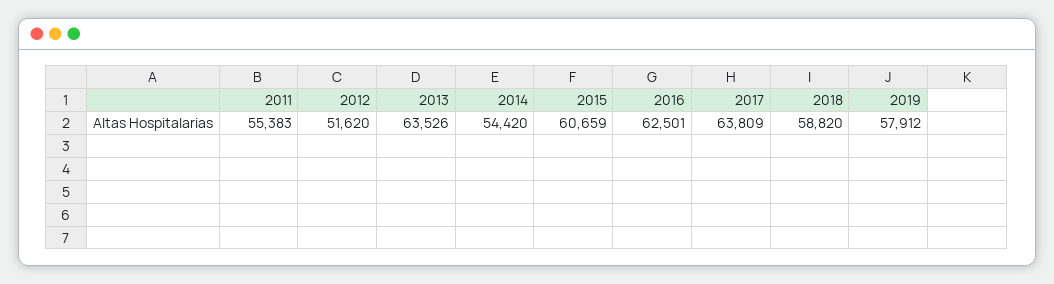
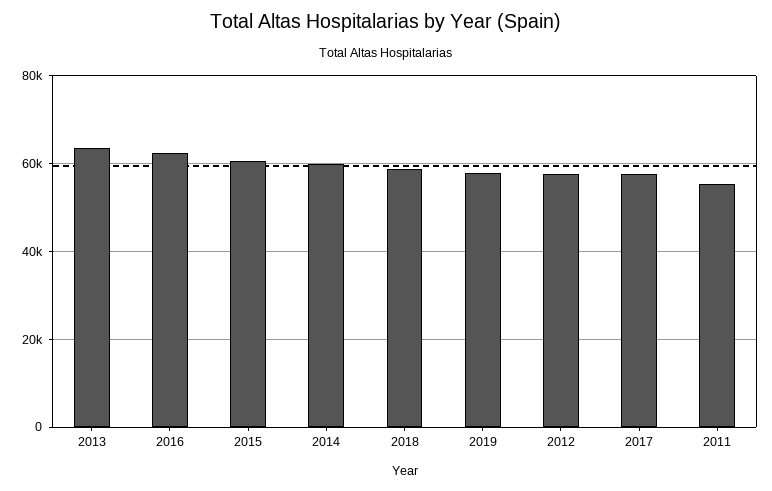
  {
    "2011": 55383,
-   "2012": 51620,
+   "2012": 58000,
    "2013": 63526,
-   "2014": 54420,
+   "2014": 60000,
    "2015": 60659,
    "2016": 62501,
-   "2017": 63809,
+   "2017": 58000,
    "2018": 58820,
    "2019": 57912
  }

